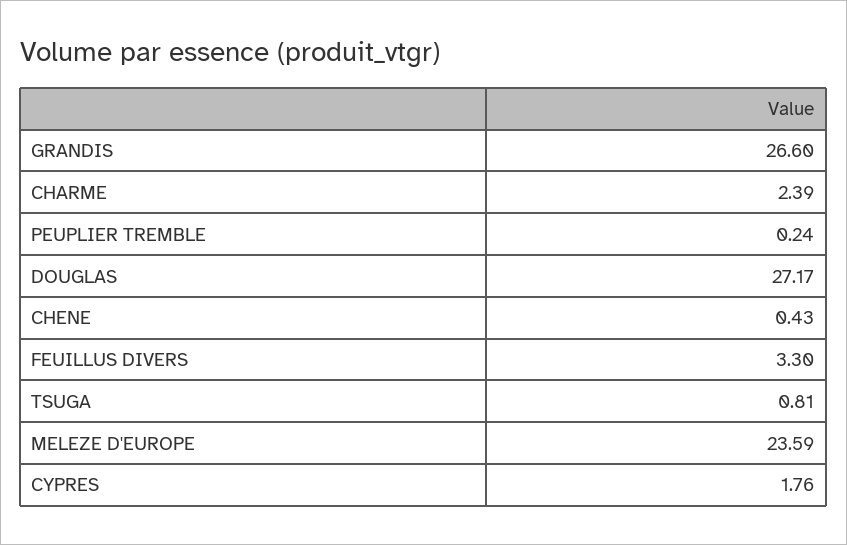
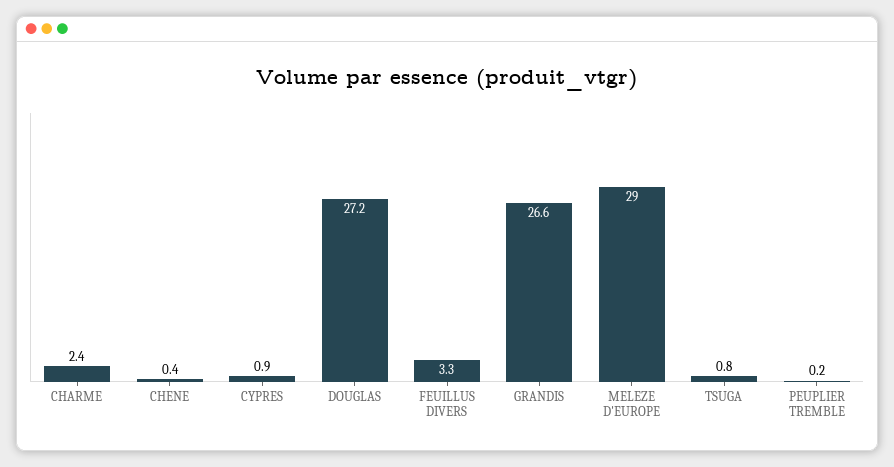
  {
    "GRANDIS": 26.6,
    "CHARME": 2.39,
    "PEUPLIER TREMBLE": 0.24,
    "DOUGLAS": 27.17,
    "CHENE": 0.43,
    "FEUILLUS DIVERS": 3.3,
    "TSUGA": 0.81,
-   "MELEZE D'EUROPE": 23.59,
+   "MELEZE D'EUROPE": 29,
-   "CYPRES": 1.76
+   "CYPRES": 0.9
  }

